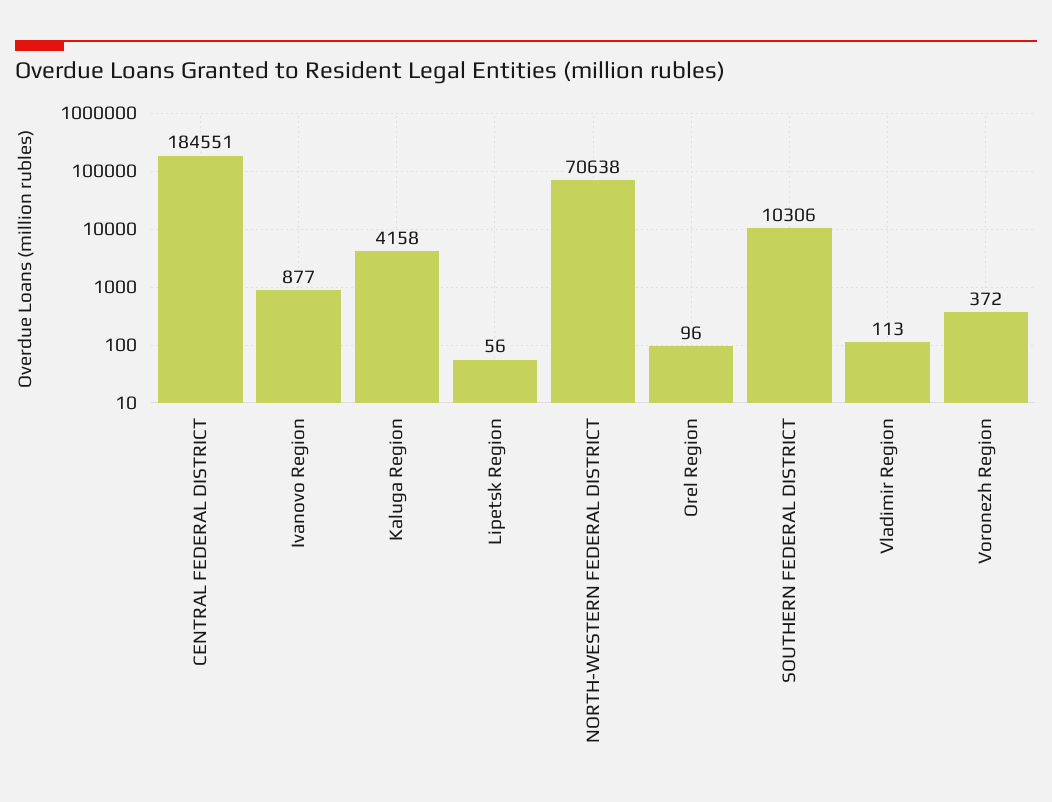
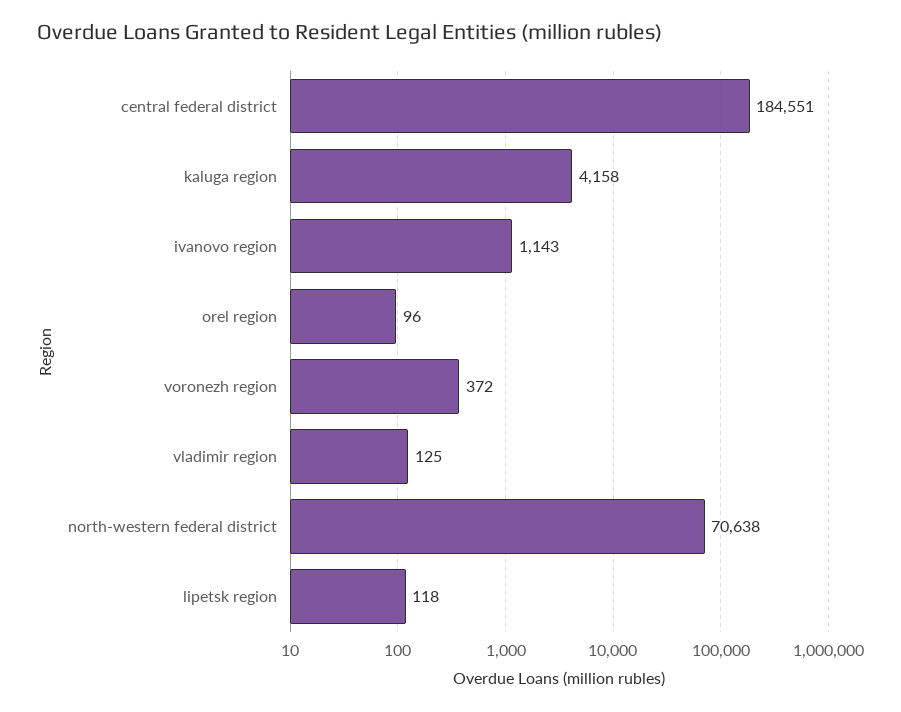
  {
    "CENTRAL FEDERAL DISTRICT": 184551,
-   "Ivanovo Region": 877,
+   "Ivanovo Region": 1143,
    "Kaluga Region": 4158,
-   "Lipetsk Region": 56,
+   "Lipetsk Region": 118,
    "NORTH-WESTERN FEDERAL DISTRICT": 70638,
    "Orel Region": 96,
-   "SOUTHERN FEDERAL DISTRICT": 10306,
-   "Vladimir Region": 113,
+   "Vladimir Region": 125,
    "Voronezh Region": 372
  }

